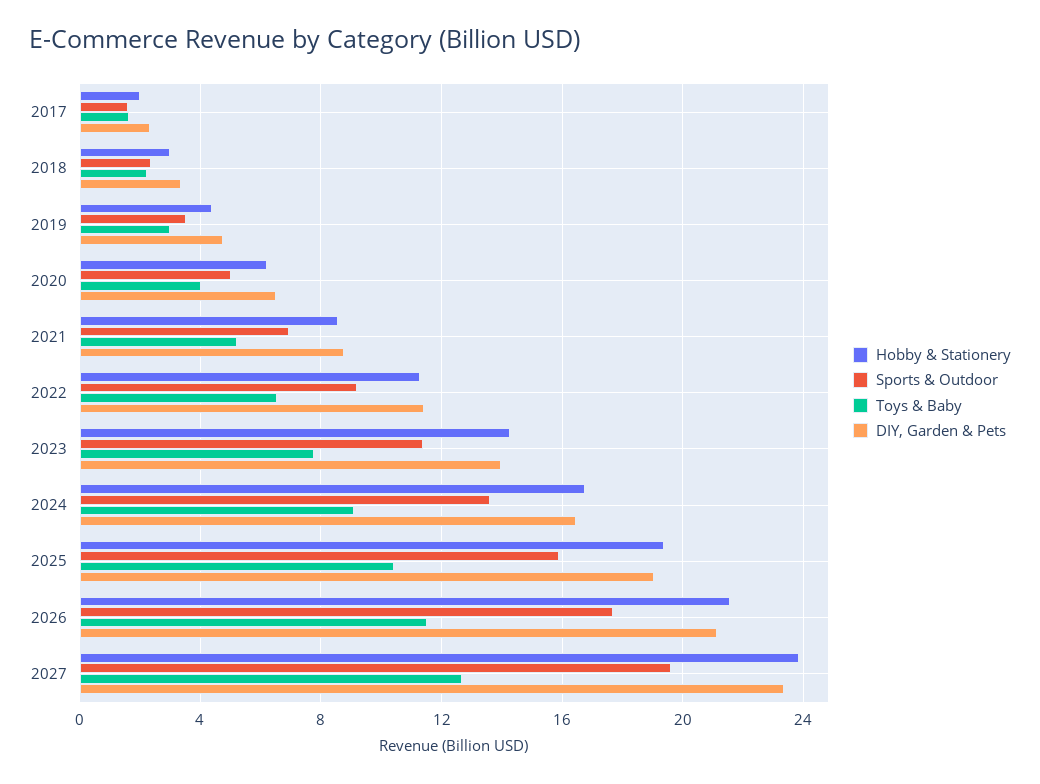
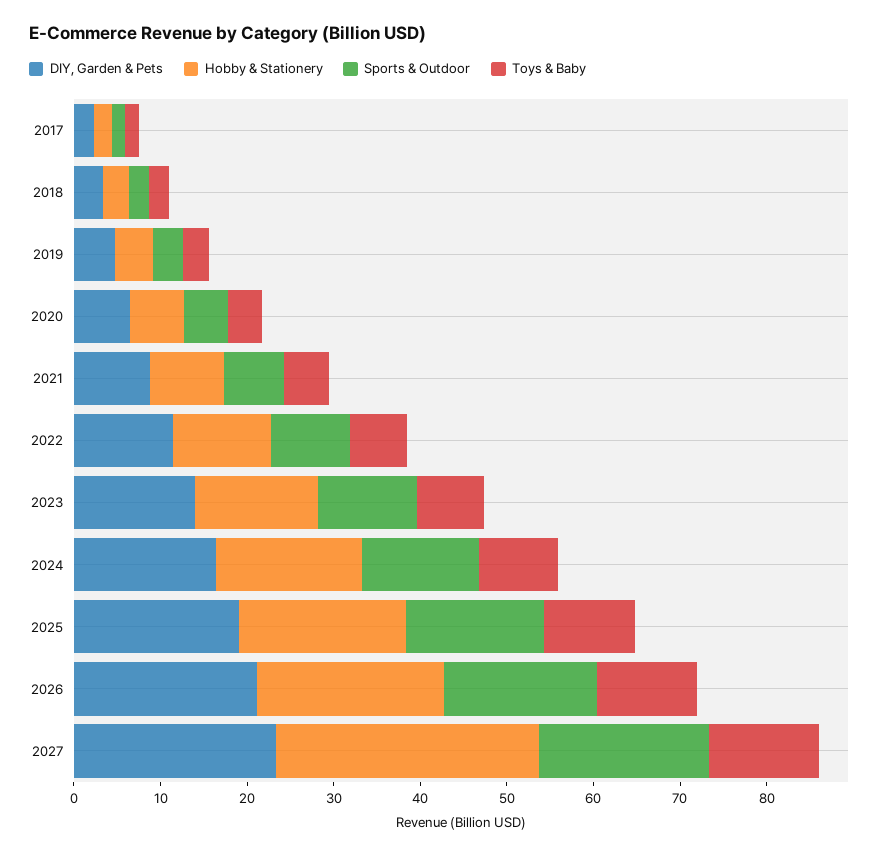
  {
    "Hobby & Stationery": {
      "2017": 2,
      "2018": 3,
      "2019": 4.5,
      "2020": 6,
      "2021": 8.5,
      "2022": 11.5,
      "2023": 14.5,
      "2024": 17,
      "2025": 19.5,
      "2026": 21.5,
-     "2027": 24
+     "2027": 30
    },
    "Sports & Outdoor": {
      "2017": 1.5,
      "2018": 2.5,
      "2019": 3.5,
      "2020": 5,
      "2021": 7,
      "2022": 9,
      "2023": 11.5,
      "2024": 13.5,
      "2025": 16,
      "2026": 17.5,
      "2027": 19.5
    },
    "Toys & Baby": {
      "2017": 1.5,
      "2018": 2,
      "2019": 3,
      "2020": 4,
      "2021": 5,
      "2022": 6.5,
      "2023": 8,
      "2024": 9,
      "2025": 10.5,
      "2026": 11.5,
      "2027": 12.5
    },
    "DIY, Garden & Pets": {
      "2017": 2.5,
      "2018": 3.5,
      "2019": 5,
      "2020": 6.5,
      "2021": 9,
      "2022": 11.5,
      "2023": 14,
      "2024": 16.5,
      "2025": 19,
      "2026": 21,
      "2027": 23.5
    }
  }

